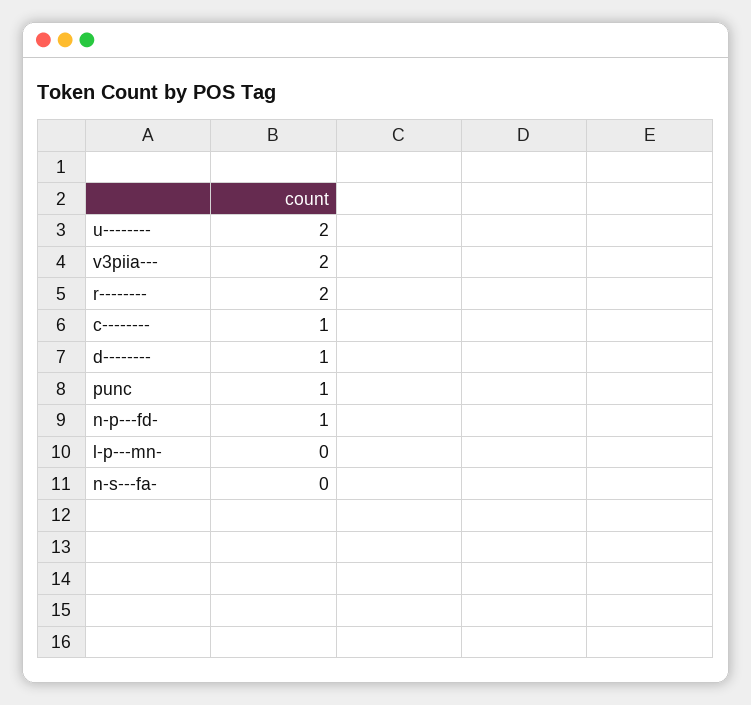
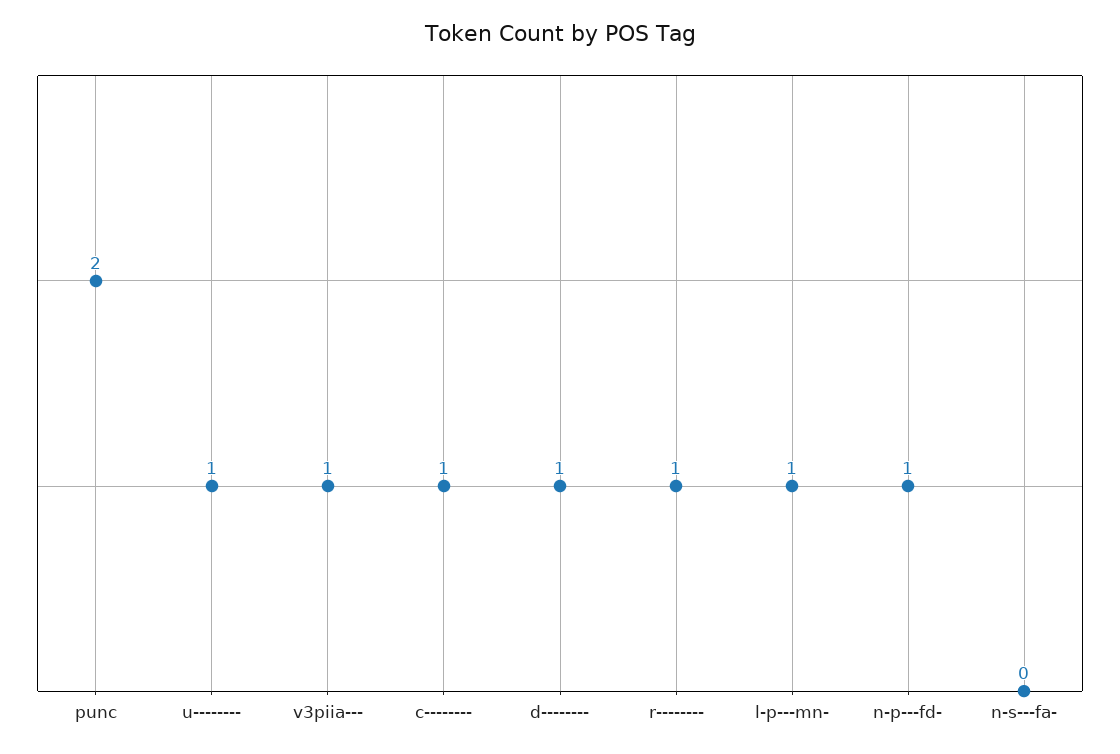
  {
-   "u--------": 2,
+   "u--------": 1,
-   "v3piia---": 2,
+   "v3piia---": 1,
-   "r--------": 2,
+   "r--------": 1,
    "c--------": 1,
    "d--------": 1,
-   "punc": 1,
+   "punc": 2,
    "n-p---fd-": 1,
-   "l-p---mn-": 0,
+   "l-p---mn-": 1,
    "n-s---fa-": 0
  }

